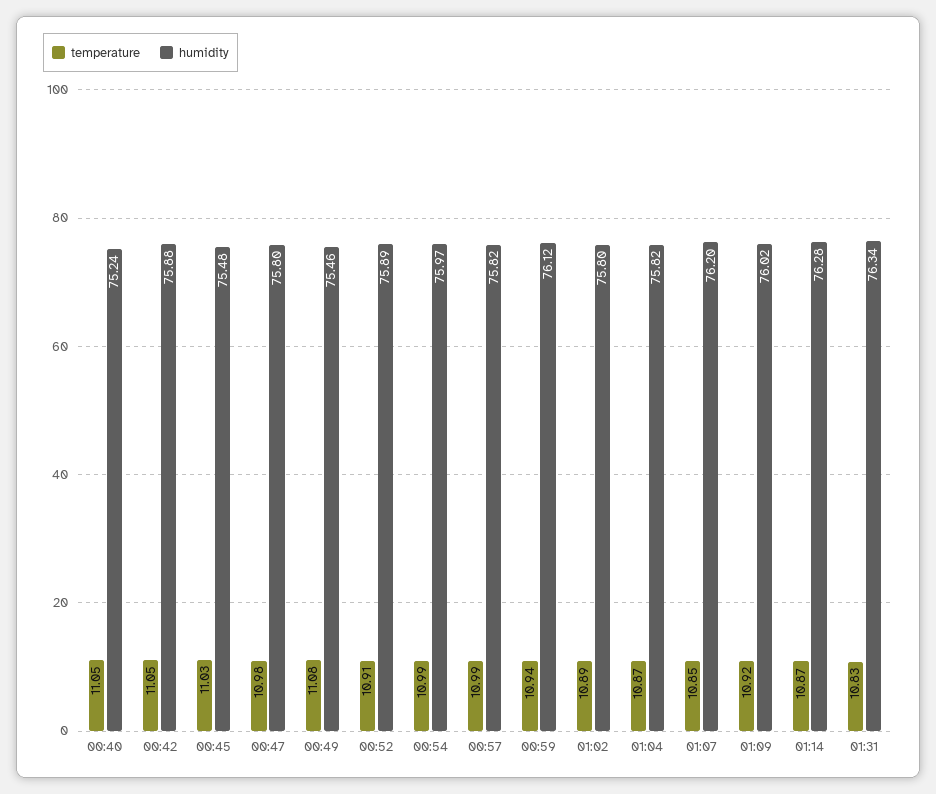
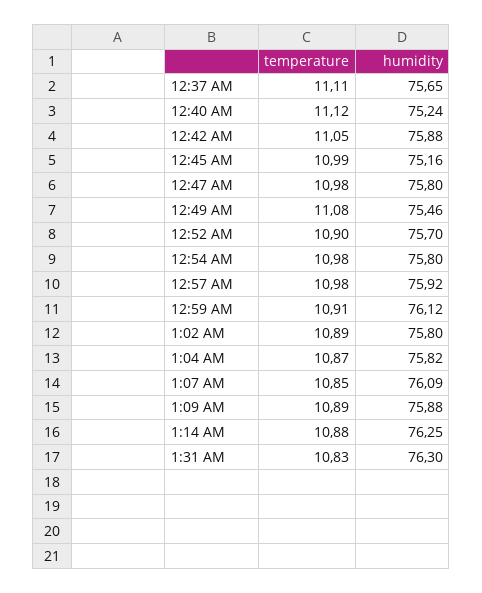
  {
    "temperature": {
-     "00:40": 11.05,
+     "00:40": 11.12,
      "00:42": 11.05,
-     "00:45": 11.03,
+     "00:45": 10.99,
      "00:47": 10.98,
      "00:49": 11.08,
-     "00:52": 10.91,
+     "00:52": 10.9,
-     "00:54": 10.99,
+     "00:54": 10.98,
-     "00:57": 10.99,
+     "00:57": 10.98,
-     "00:59": 10.94,
+     "00:59": 10.91,
      "01:02": 10.89,
      "01:04": 10.87,
      "01:07": 10.85,
-     "01:09": 10.92,
+     "01:09": 10.89,
-     "01:14": 10.87,
+     "01:14": 10.88,
-     "01:31": 10.83
+     "01:31": 10.83,
+     "12:37 AM": 11.11
    },
    "humidity": {
      "00:40": 75.24,
      "00:42": 75.88,
-     "00:45": 75.48,
+     "00:45": 75.16,
      "00:47": 75.8,
      "00:49": 75.46,
-     "00:52": 75.89,
+     "00:52": 75.7,
-     "00:54": 75.97,
+     "00:54": 75.8,
-     "00:57": 75.82,
+     "00:57": 75.92,
      "00:59": 76.12,
      "01:02": 75.8,
      "01:04": 75.82,
-     "01:07": 76.2,
+     "01:07": 76.09,
-     "01:09": 76.02,
+     "01:09": 75.88,
-     "01:14": 76.28,
+     "01:14": 76.25,
-     "01:31": 76.34
+     "01:31": 76.3,
+     "12:37 AM": 75.65
    }
  }

